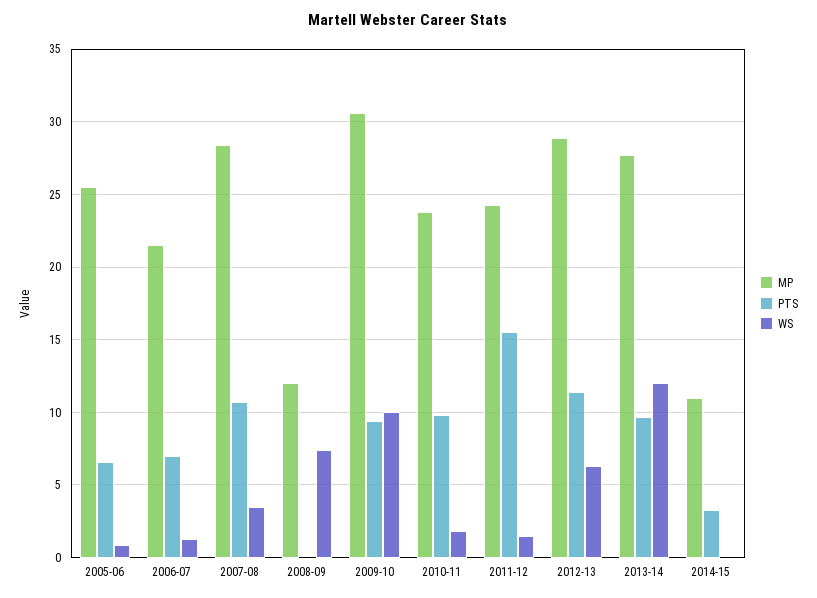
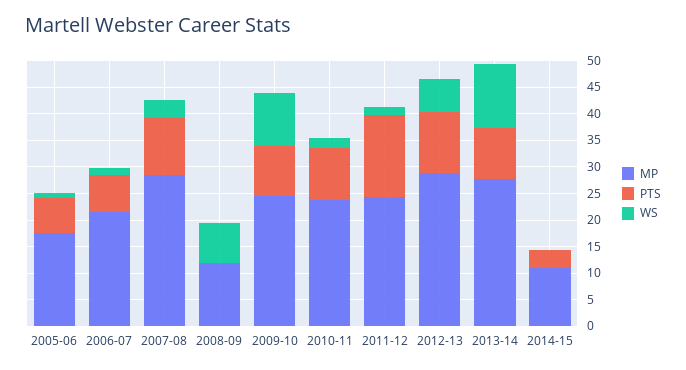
  {
    "MP": {
-     "2005-06": 25.5,
+     "2005-06": 17.5,
      "2006-07": 21.5,
      "2007-08": 28.5,
      "2008-09": 12,
-     "2009-10": 30.5,
+     "2009-10": 25,
      "2010-11": 24,
      "2011-12": 24.5,
      "2012-13": 29,
      "2013-14": 27.5,
      "2014-15": 11
    },
    "PTS": {
      "2005-06": 6.5,
      "2006-07": 7,
      "2007-08": 10.5,
      "2008-09": 0,
      "2009-10": 9.5,
      "2010-11": 10,
      "2011-12": 15.5,
      "2012-13": 11.5,
      "2013-14": 9.5,
      "2014-15": 3.5
    },
    "WS": {
      "2005-06": 1,
      "2006-07": 1.5,
      "2007-08": 3.5,
      "2008-09": 7.5,
      "2009-10": 10,
      "2010-11": 2,
      "2011-12": 1.5,
      "2012-13": 6.5,
      "2013-14": 12,
      "2014-15": 0
    }
  }

